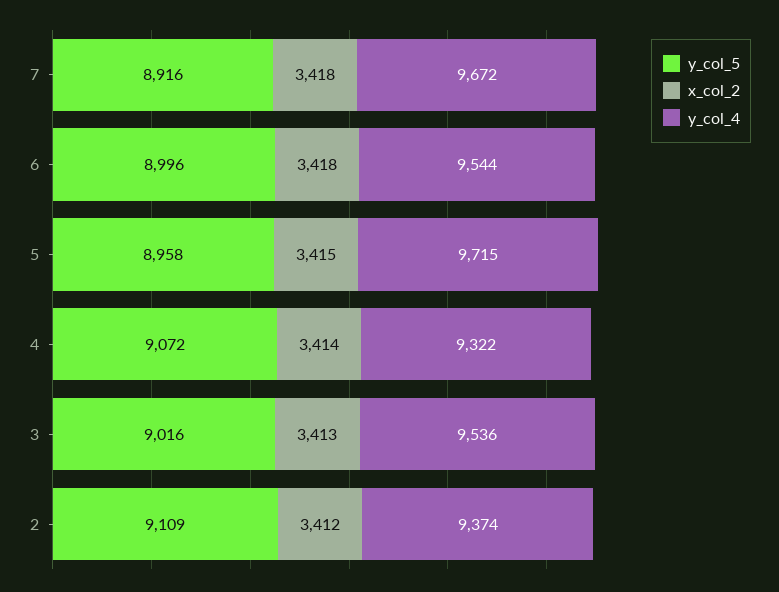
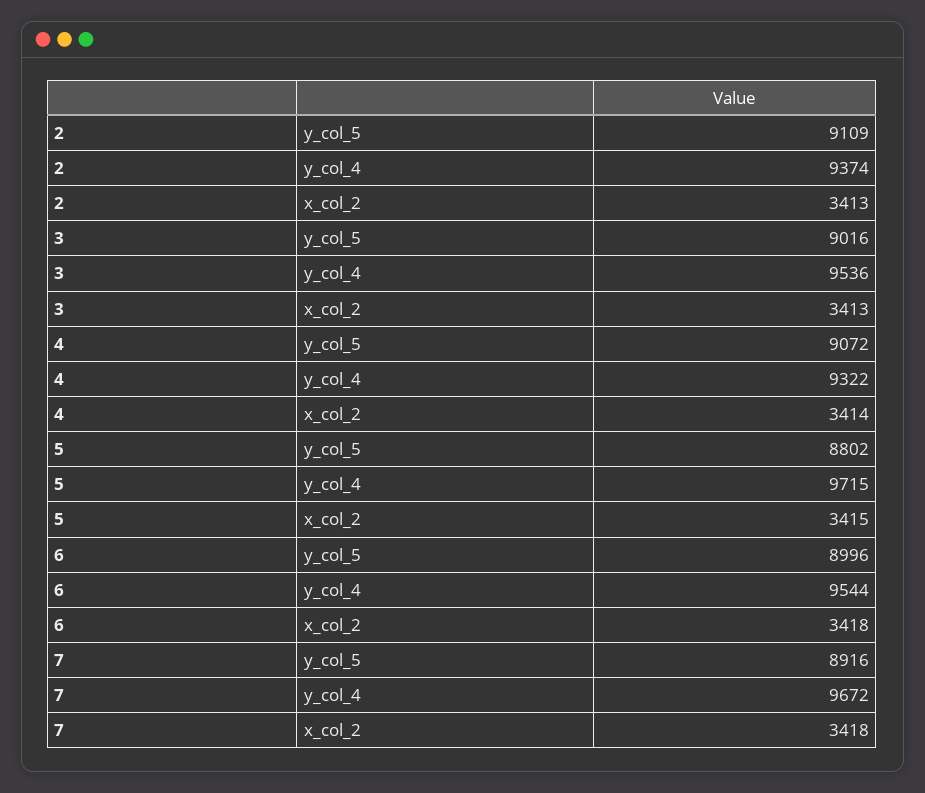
  {
    "y_col_5": {
      "7": 8916,
      "6": 8996,
-     "5": 8958,
+     "5": 8802,
      "4": 9072,
      "3": 9016,
      "2": 9109
    },
    "x_col_2": {
      "7": 3418,
      "6": 3418,
      "5": 3415,
      "4": 3414,
      "3": 3413,
-     "2": 3412
+     "2": 3413
    },
    "y_col_4": {
      "7": 9672,
      "6": 9544,
      "5": 9715,
      "4": 9322,
      "3": 9536,
      "2": 9374
    }
  }

